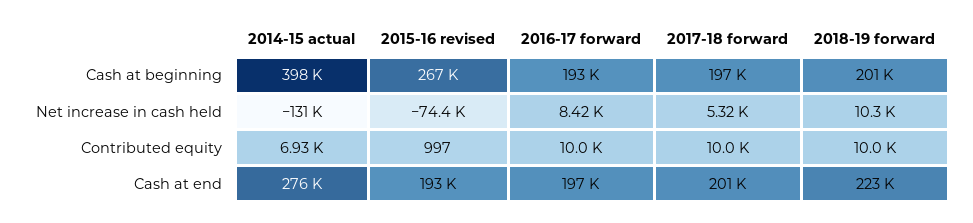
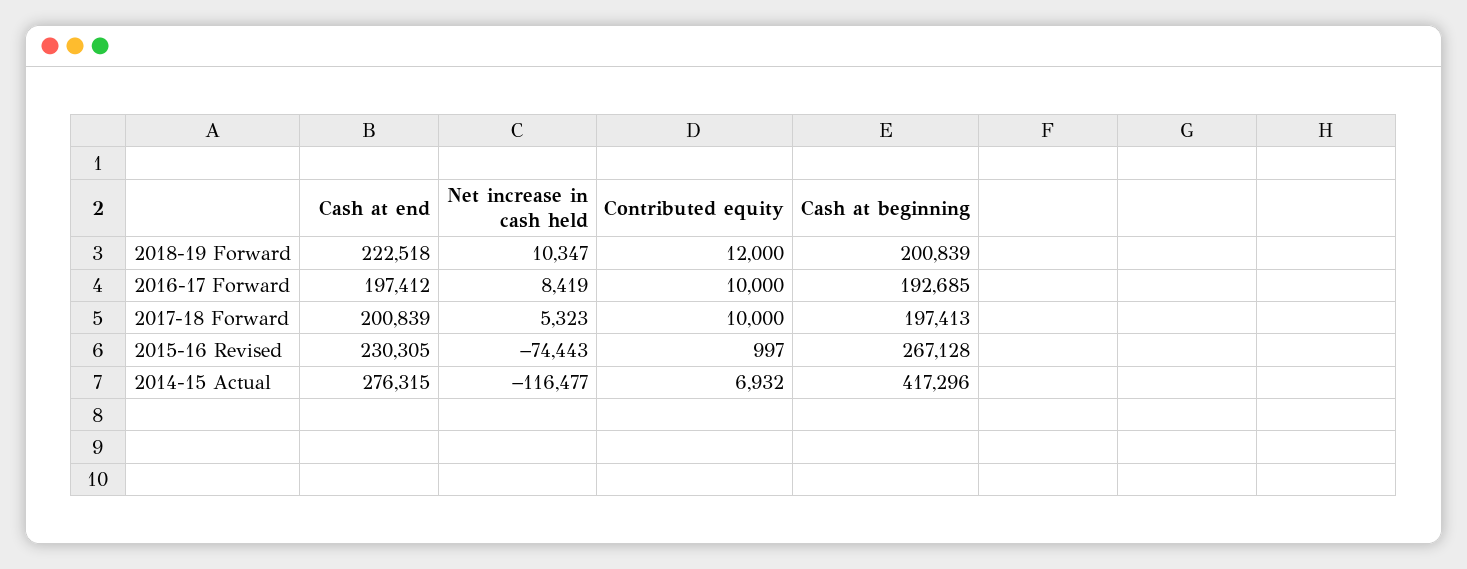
  {
    "2014-15 actual": {
-     "Cash at beginning": 398000,
+     "Cash at beginning": 417296,
-     "Net increase in cash held": -131000,
+     "Net increase in cash held": -116477,
      "Contributed equity": 6932,
      "Cash at end": 276315
    },
    "2015-16 revised": {
      "Cash at beginning": 267128,
      "Net increase in cash held": -74443,
      "Contributed equity": 997,
-     "Cash at end": 193000
+     "Cash at end": 230305
    },
    "2016-17 forward": {
      "Cash at beginning": 192685,
      "Net increase in cash held": 8419,
      "Contributed equity": 10000,
      "Cash at end": 197412
    },
    "2017-18 forward": {
      "Cash at beginning": 197413,
      "Net increase in cash held": 5323,
      "Contributed equity": 10000,
      "Cash at end": 200839
    },
    "2018-19 forward": {
      "Cash at beginning": 200839,
      "Net increase in cash held": 10347,
-     "Contributed equity": 10000,
+     "Contributed equity": 12000,
      "Cash at end": 222518
    }
  }

